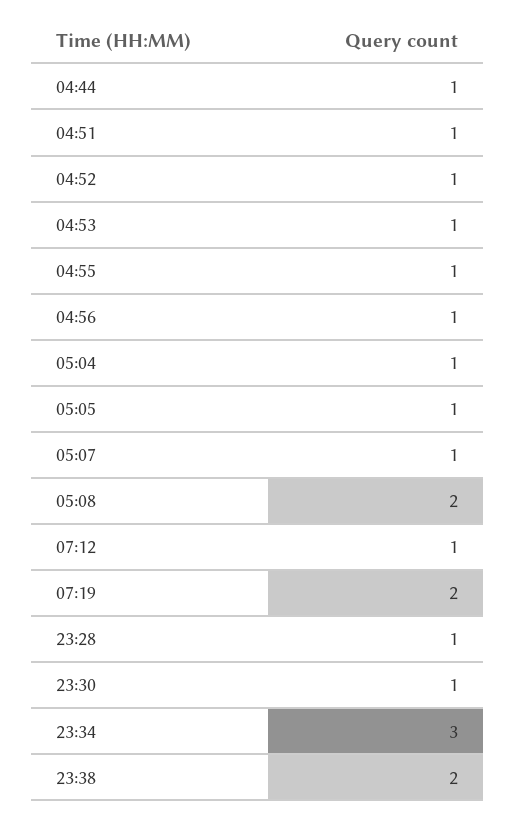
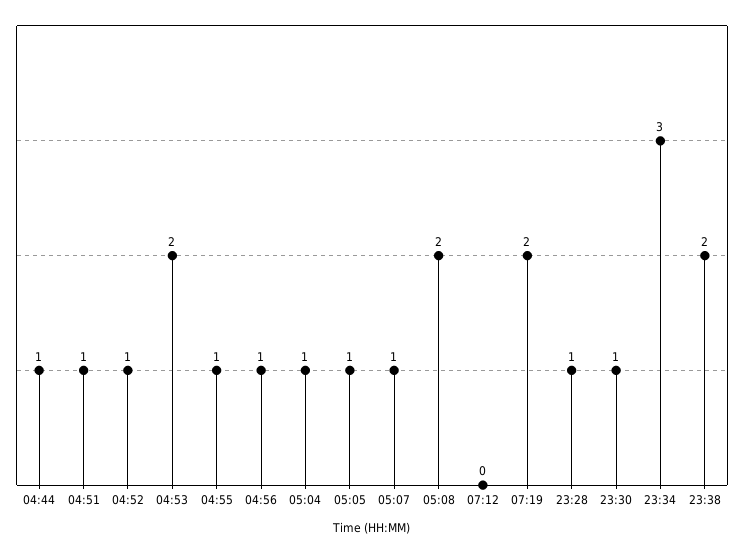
  {
    "04:44": 1,
    "04:51": 1,
    "04:52": 1,
-   "04:53": 1,
+   "04:53": 2,
    "04:55": 1,
    "04:56": 1,
    "05:04": 1,
    "05:05": 1,
    "05:07": 1,
    "05:08": 2,
-   "07:12": 1,
+   "07:12": 0,
    "07:19": 2,
    "23:28": 1,
    "23:30": 1,
    "23:34": 3,
    "23:38": 2
  }

